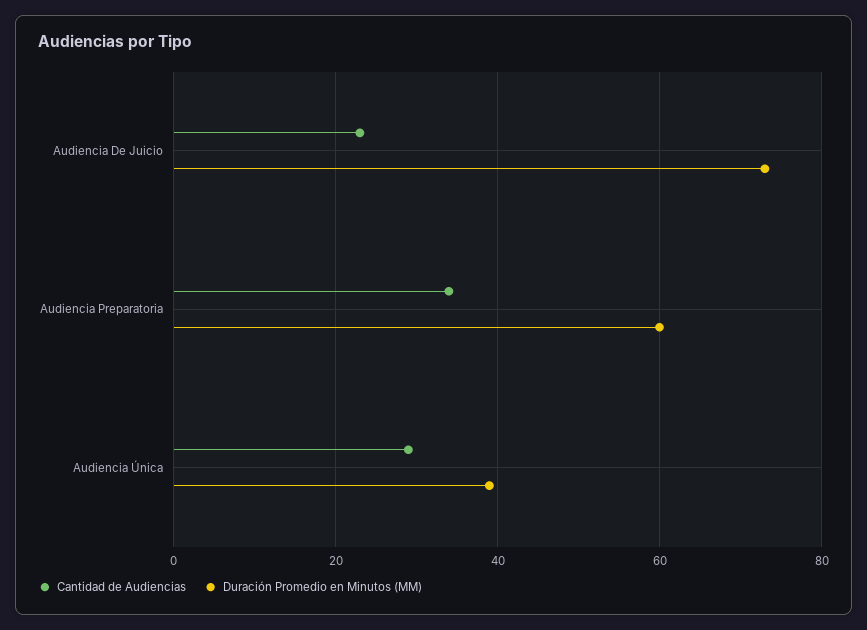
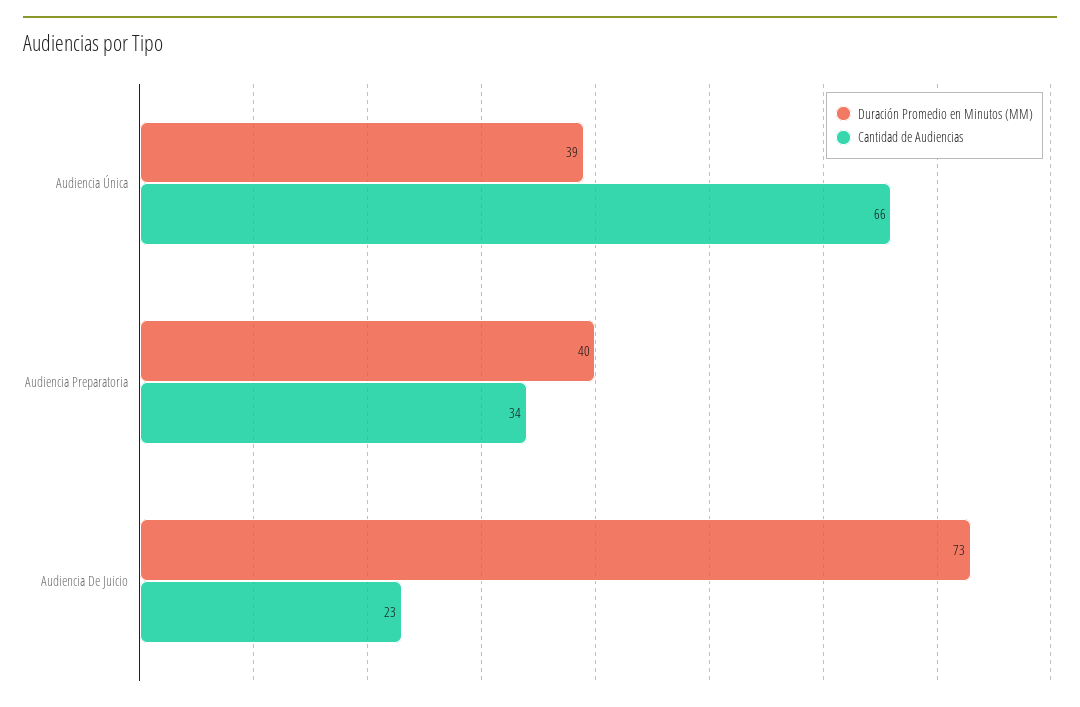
  {
    "Cantidad de Audiencias": {
      "Audiencia De Juicio": 23,
      "Audiencia Preparatoria": 34,
-     "Audiencia Única": 30
+     "Audiencia Única": 66
    },
    "Duración Promedio en Minutos (MM)": {
      "Audiencia De Juicio": 73,
-     "Audiencia Preparatoria": 60,
+     "Audiencia Preparatoria": 40,
      "Audiencia Única": 39
    }
  }

